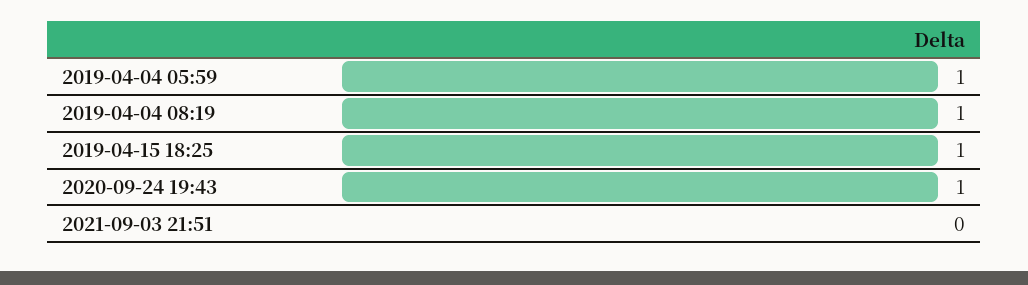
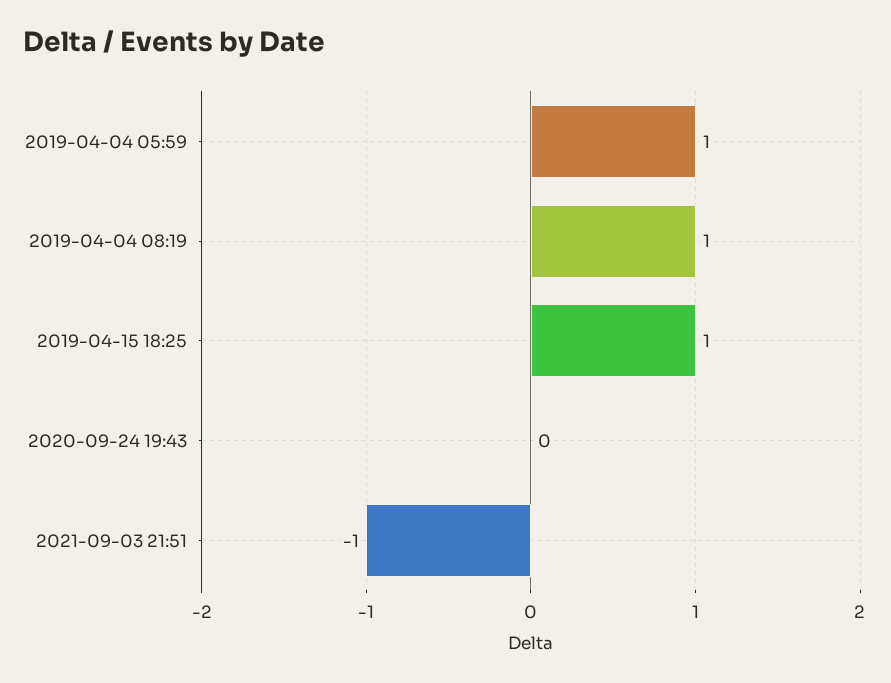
  {
    "2019-04-04 05:59": 1,
    "2019-04-04 08:19": 1,
    "2019-04-15 18:25": 1,
-   "2020-09-24 19:43": 1,
+   "2020-09-24 19:43": 0,
-   "2021-09-03 21:51": 0
+   "2021-09-03 21:51": -1
  }

